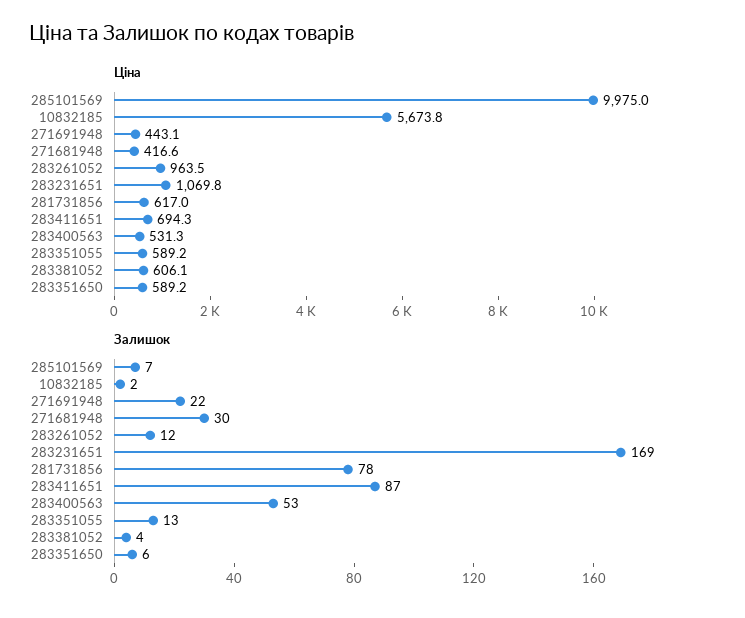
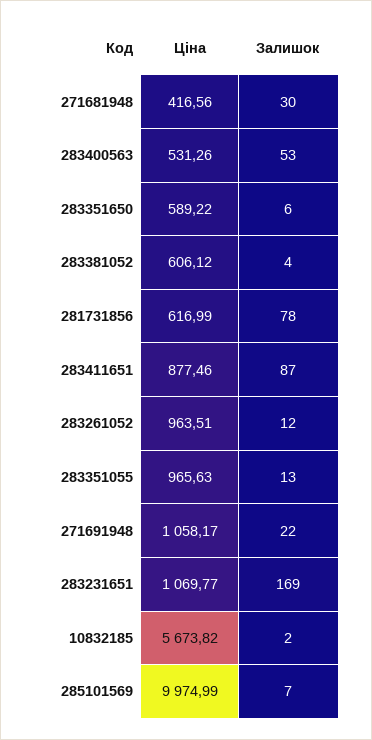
  {
    "Ціна": {
      "285101569": 9974.99,
      "10832185": 5673.82,
-     "271691948": 443.1,
+     "271691948": 1058.17,
      "271681948": 416.56,
      "283261052": 963.51,
      "283231651": 1069.77,
      "281731856": 616.99,
-     "283411651": 694.3,
+     "283411651": 877.46,
      "283400563": 531.26,
-     "283351055": 589.2,
+     "283351055": 965.63,
      "283381052": 606.12,
      "283351650": 589.22
    },
    "Залишок": {
      "285101569": 7,
      "10832185": 2,
      "271691948": 22,
      "271681948": 30,
      "283261052": 12,
      "283231651": 169,
      "281731856": 78,
      "283411651": 87,
      "283400563": 53,
      "283351055": 13,
      "283381052": 4,
      "283351650": 6
    }
  }

